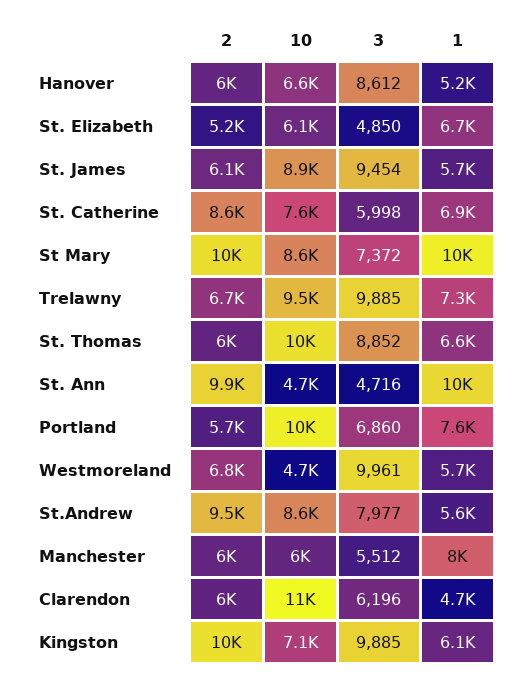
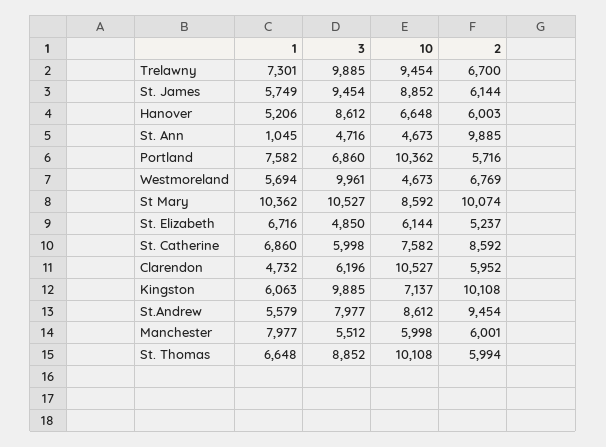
  {
    "2": {
      "Hanover": 6003,
      "St. Elizabeth": 5237,
      "St. James": 6144,
      "St. Catherine": 8592,
      "St Mary": 10074,
      "Trelawny": 6700,
      "St. Thomas": 5994,
      "St. Ann": 9885,
      "Portland": 5716,
      "Westmoreland": 6769,
      "St.Andrew": 9454,
      "Manchester": 6001,
      "Clarendon": 5952,
      "Kingston": 10108
    },
    "10": {
      "Hanover": 6648,
      "St. Elizabeth": 6144,
      "St. James": 8852,
      "St. Catherine": 7582,
      "St Mary": 8592,
      "Trelawny": 9454,
      "St. Thomas": 10108,
      "St. Ann": 4673,
      "Portland": 10362,
      "Westmoreland": 4673,
      "St.Andrew": 8612,
      "Manchester": 5998,
      "Clarendon": 10527,
      "Kingston": 7137
    },
    "3": {
      "Hanover": 8612,
      "St. Elizabeth": 4850,
      "St. James": 9454,
      "St. Catherine": 5998,
-     "St Mary": 7372,
+     "St Mary": 10527,
      "Trelawny": 9885,
      "St. Thomas": 8852,
      "St. Ann": 4716,
      "Portland": 6860,
      "Westmoreland": 9961,
      "St.Andrew": 7977,
      "Manchester": 5512,
      "Clarendon": 6196,
      "Kingston": 9885
    },
    "1": {
      "Hanover": 5206,
      "St. Elizabeth": 6716,
      "St. James": 5749,
      "St. Catherine": 6860,
      "St Mary": 10362,
      "Trelawny": 7301,
      "St. Thomas": 6648,
-     "St. Ann": 10000,
+     "St. Ann": 1045,
      "Portland": 7582,
      "Westmoreland": 5694,
      "St.Andrew": 5579,
      "Manchester": 7977,
      "Clarendon": 4732,
      "Kingston": 6063
    }
  }

